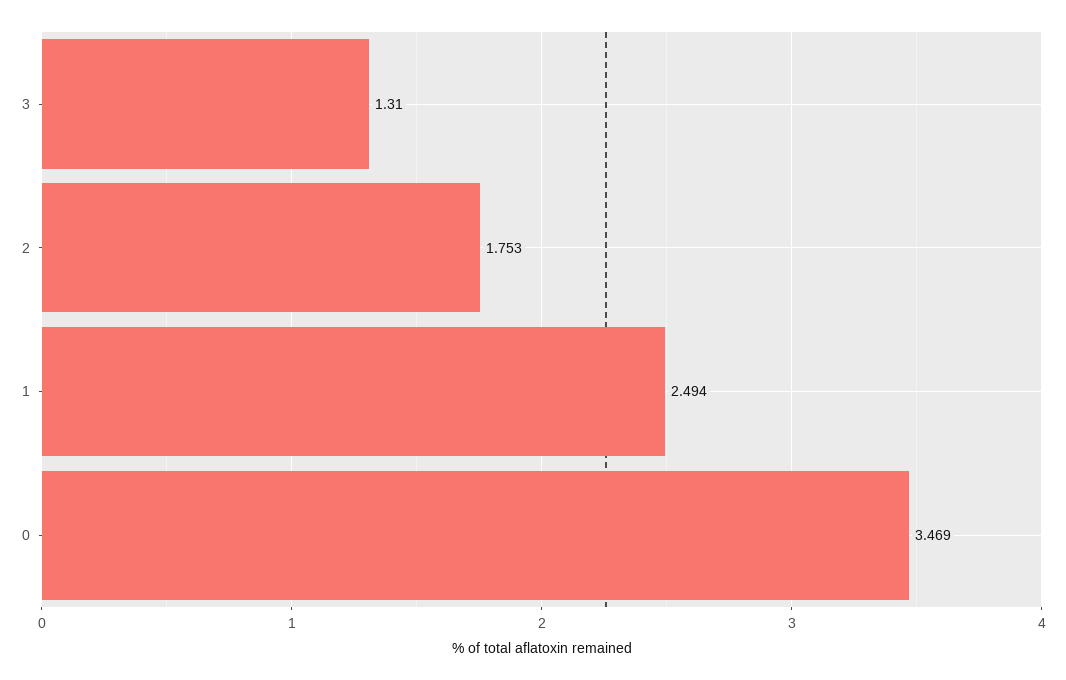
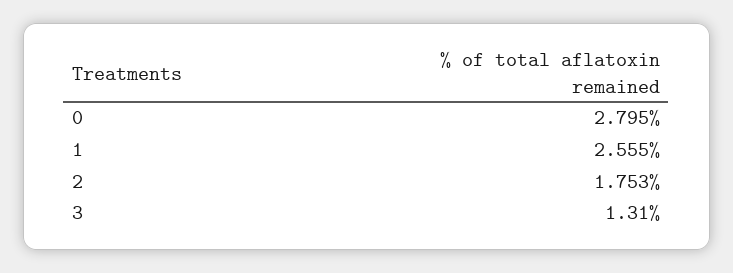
  {
    "3": 1.31,
    "2": 1.753,
-   "1": 2.494,
+   "1": 2.555,
-   "0": 3.469
+   "0": 2.795
  }

